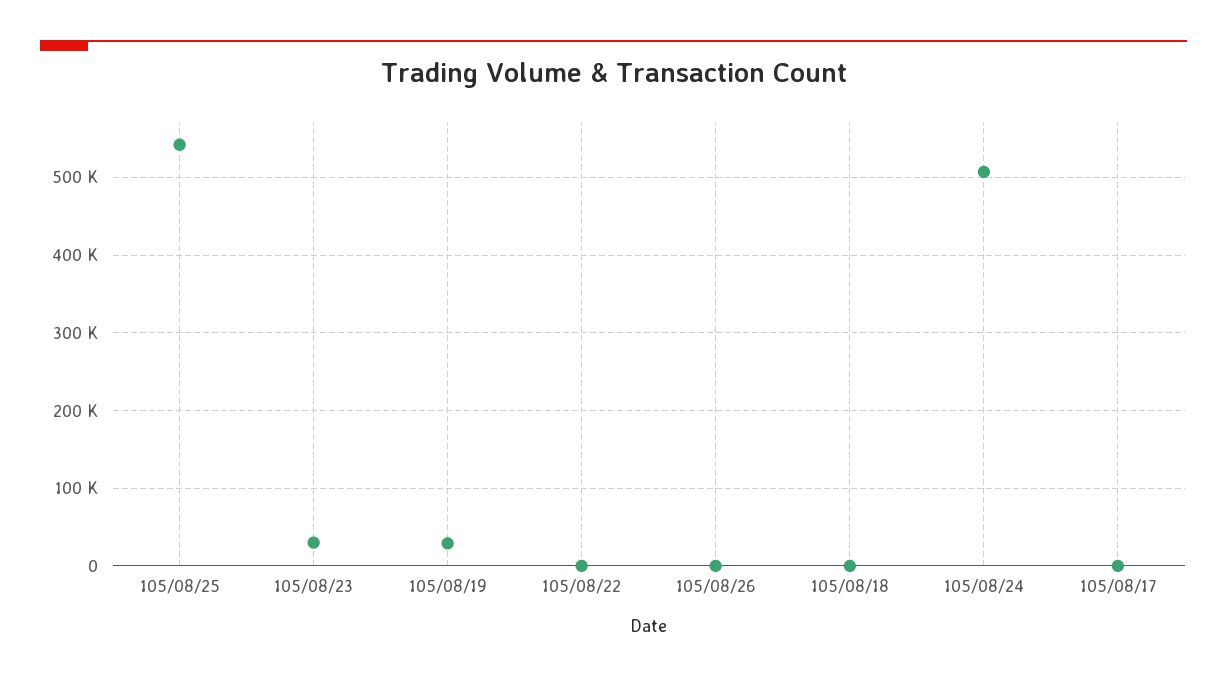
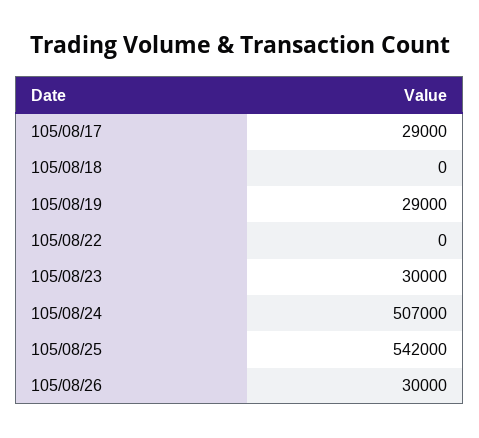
  {
    "105/08/25": 542000,
    "105/08/23": 30000,
    "105/08/19": 29000,
    "105/08/22": 0,
-   "105/08/26": 0,
+   "105/08/26": 30000,
    "105/08/18": 0,
    "105/08/24": 507000,
-   "105/08/17": 0
+   "105/08/17": 29000
  }

